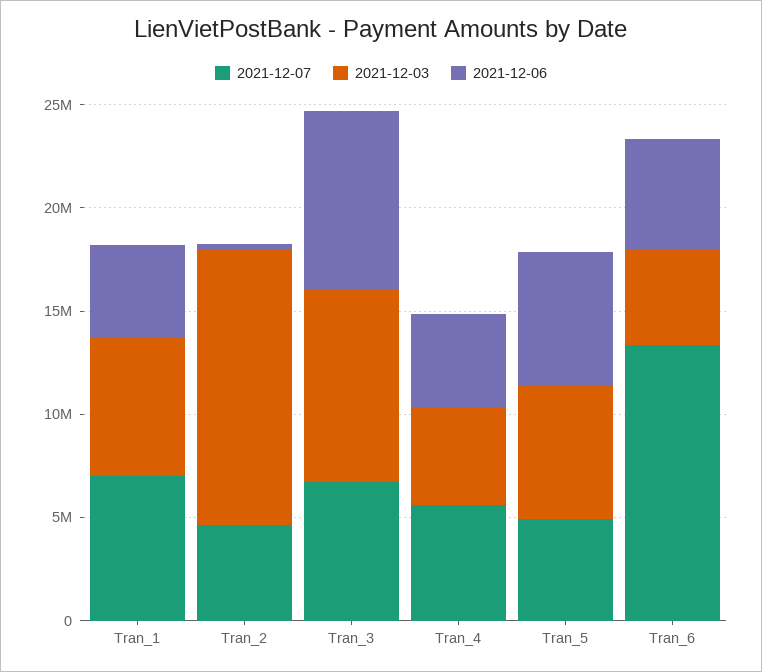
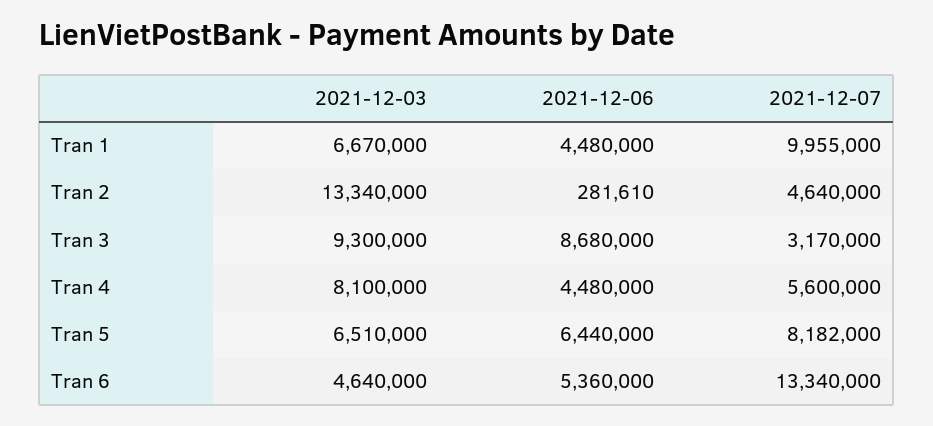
  {
    "2021-12-07": {
-     "Tran_1": 7000000,
+     "Tran_1": 9955000,
      "Tran_2": 4640000,
-     "Tran_3": 7000000,
+     "Tran_3": 3170000,
      "Tran_4": 5600000,
-     "Tran_5": 5000000,
+     "Tran_5": 8182000,
      "Tran_6": 13340000
    },
    "2021-12-03": {
      "Tran_1": 6670000,
      "Tran_2": 13340000,
      "Tran_3": 9300000,
-     "Tran_4": 5000000,
+     "Tran_4": 8100000,
      "Tran_5": 6510000,
      "Tran_6": 4640000
    },
    "2021-12-06": {
      "Tran_1": 4480000,
      "Tran_2": 281610,
      "Tran_3": 8680000,
      "Tran_4": 4480000,
      "Tran_5": 6440000,
      "Tran_6": 5360000
    }
  }

